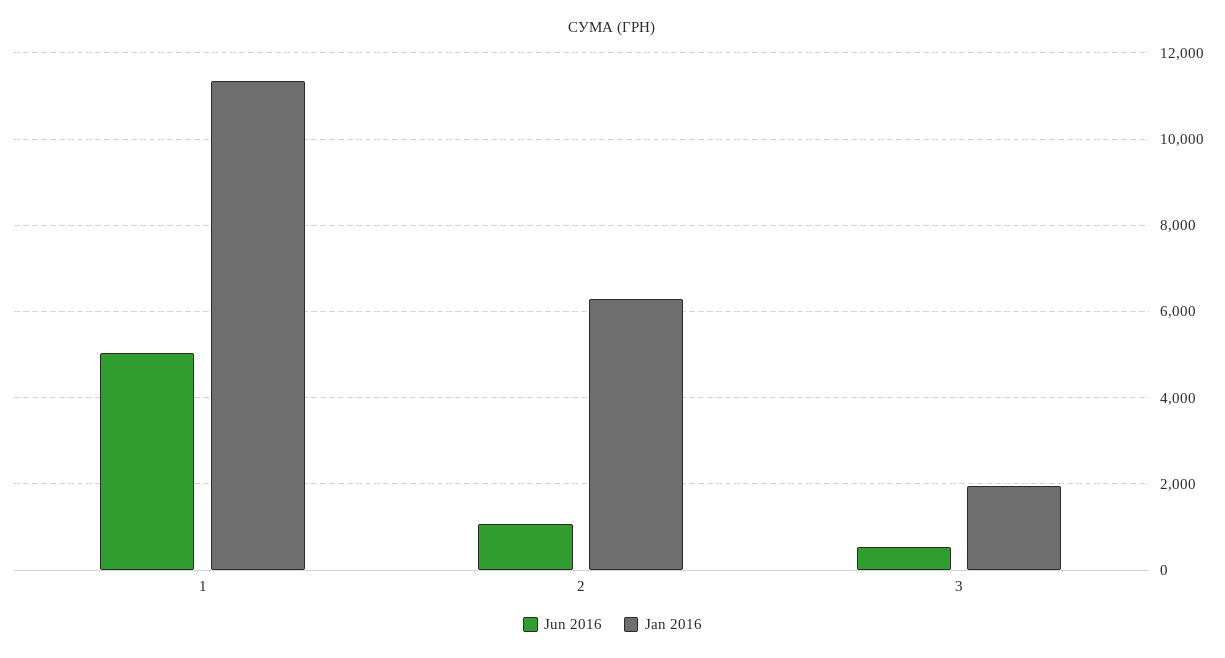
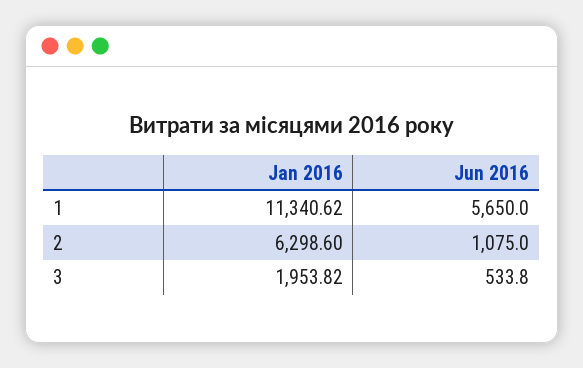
  {
    "Jun 2016": {
-     "1": 5000,
+     "1": 5650,
      "2": 1075,
      "3": 533.8
    },
    "Jan 2016": {
      "1": 11340.62,
      "2": 6298.6,
      "3": 1953.82
    }
  }

